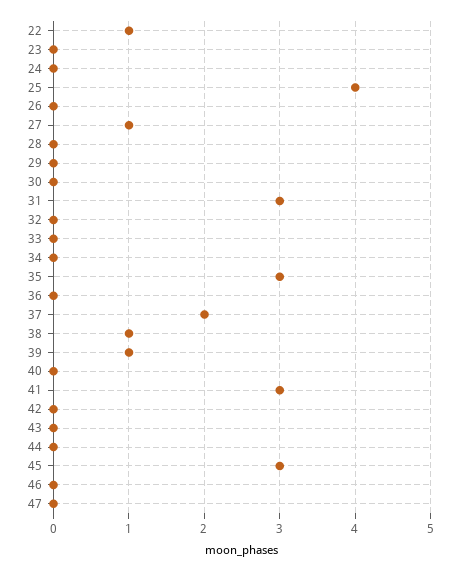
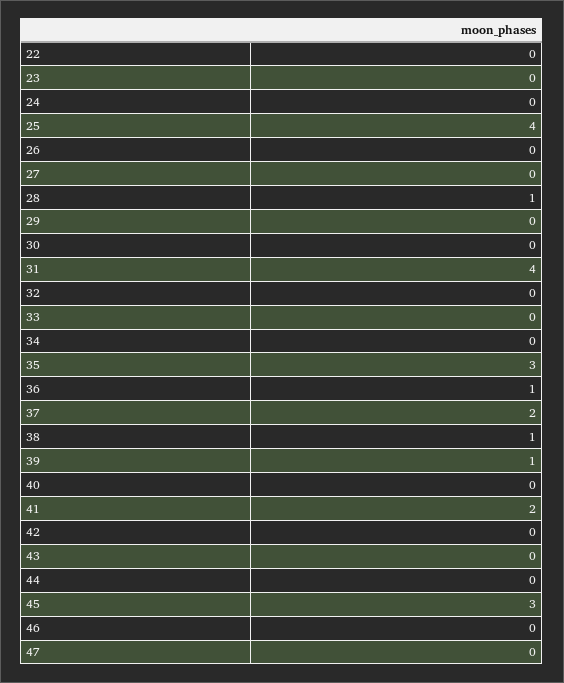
  {
-   "22": 1,
+   "22": 0,
    "23": 0,
    "24": 0,
    "25": 4,
    "26": 0,
-   "27": 1,
+   "27": 0,
-   "28": 0,
+   "28": 1,
    "29": 0,
    "30": 0,
-   "31": 3,
+   "31": 4,
    "32": 0,
    "33": 0,
    "34": 0,
    "35": 3,
-   "36": 0,
+   "36": 1,
    "37": 2,
    "38": 1,
    "39": 1,
    "40": 0,
-   "41": 3,
+   "41": 2,
    "42": 0,
    "43": 0,
    "44": 0,
    "45": 3,
    "46": 0,
    "47": 0
  }

